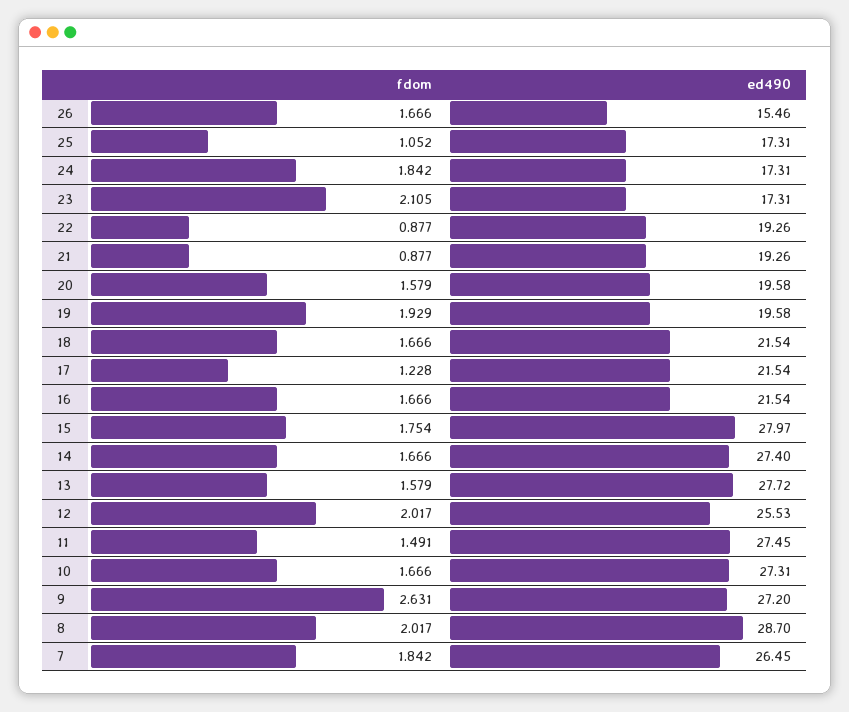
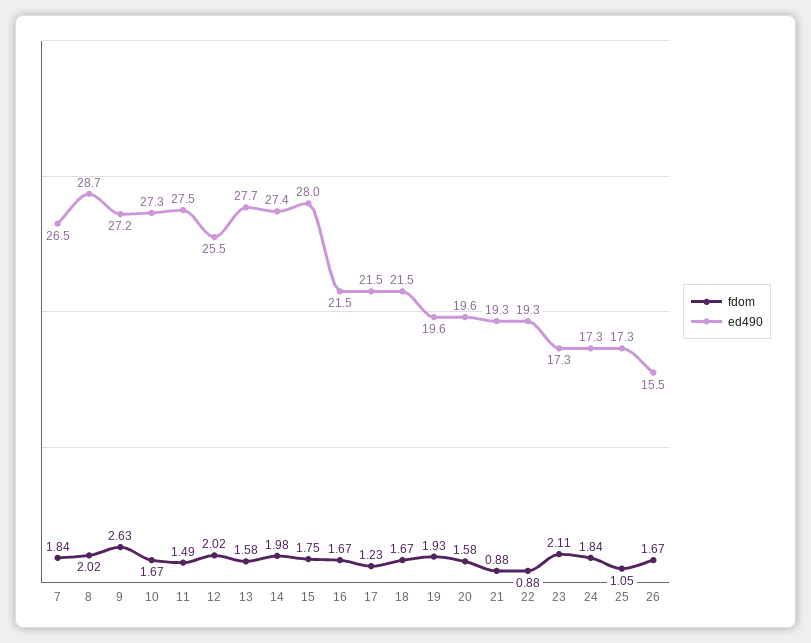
  {
    "fdom": {
      "26": 1.666,
      "25": 1.052,
      "24": 1.842,
      "23": 2.105,
      "22": 0.877,
      "21": 0.877,
      "20": 1.579,
      "19": 1.929,
      "18": 1.666,
      "17": 1.228,
      "16": 1.666,
      "15": 1.754,
-     "14": 1.666,
+     "14": 1.98,
      "13": 1.579,
      "12": 2.017,
      "11": 1.491,
      "10": 1.666,
      "9": 2.631,
      "8": 2.017,
      "7": 1.842
    },
    "ed490": {
      "26": 15.46,
      "25": 17.31,
      "24": 17.31,
      "23": 17.31,
      "22": 19.26,
      "21": 19.26,
      "20": 19.58,
      "19": 19.58,
      "18": 21.54,
      "17": 21.54,
      "16": 21.54,
      "15": 27.97,
      "14": 27.4,
      "13": 27.72,
      "12": 25.53,
      "11": 27.45,
      "10": 27.31,
      "9": 27.2,
      "8": 28.7,
      "7": 26.45
    }
  }

